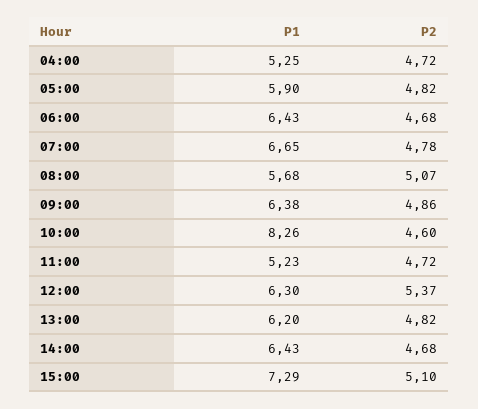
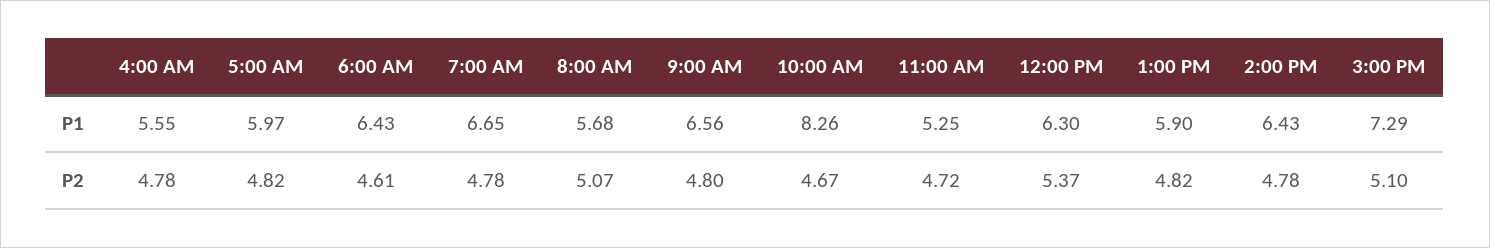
  {
    "P1": {
-     "04:00": 5.25,
+     "04:00": 5.55,
-     "05:00": 5.9,
+     "05:00": 5.97,
      "06:00": 6.43,
      "07:00": 6.65,
      "08:00": 5.68,
-     "09:00": 6.38,
+     "09:00": 6.56,
      "10:00": 8.26,
-     "11:00": 5.23,
+     "11:00": 5.25,
      "12:00": 6.3,
-     "13:00": 6.2,
+     "13:00": 5.9,
      "14:00": 6.43,
      "15:00": 7.29
    },
    "P2": {
-     "04:00": 4.72,
+     "04:00": 4.78,
      "05:00": 4.82,
-     "06:00": 4.68,
+     "06:00": 4.61,
      "07:00": 4.78,
      "08:00": 5.07,
-     "09:00": 4.86,
+     "09:00": 4.8,
-     "10:00": 4.6,
+     "10:00": 4.67,
      "11:00": 4.72,
      "12:00": 5.37,
      "13:00": 4.82,
-     "14:00": 4.68,
+     "14:00": 4.78,
      "15:00": 5.1
    }
  }

